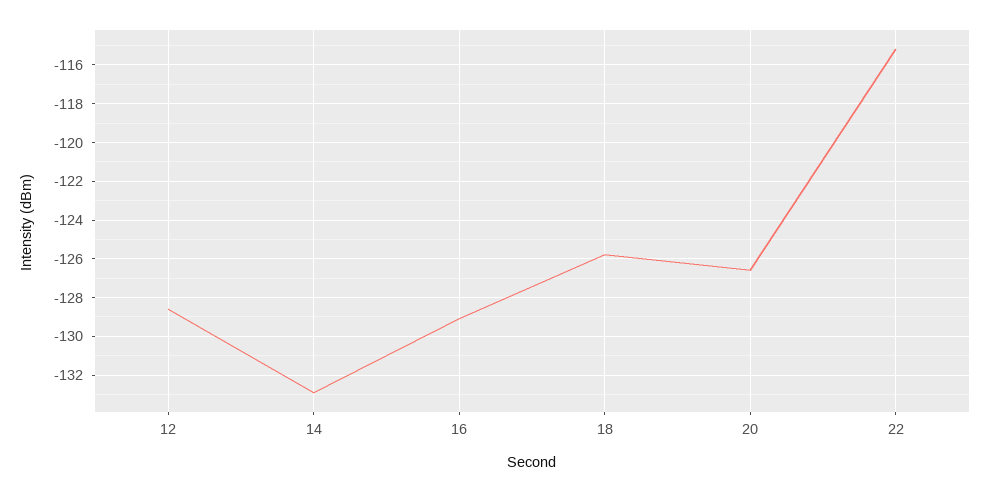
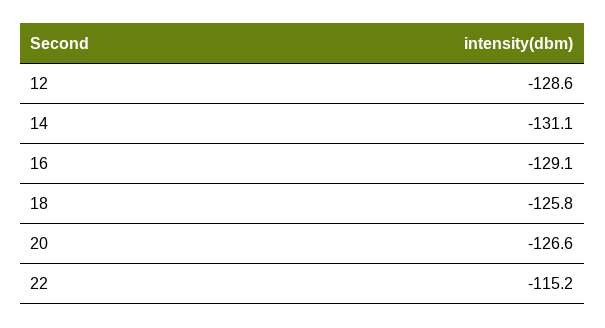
  {
    "12": -128.6,
-   "14": -133,
+   "14": -131.1,
    "16": -129.1,
    "18": -125.8,
    "20": -126.6,
    "22": -115.2
  }

